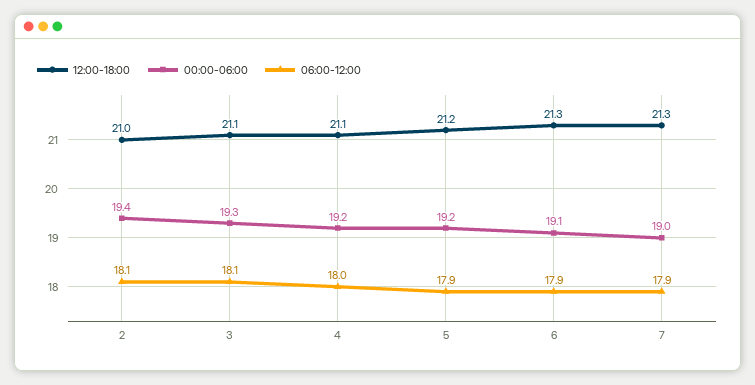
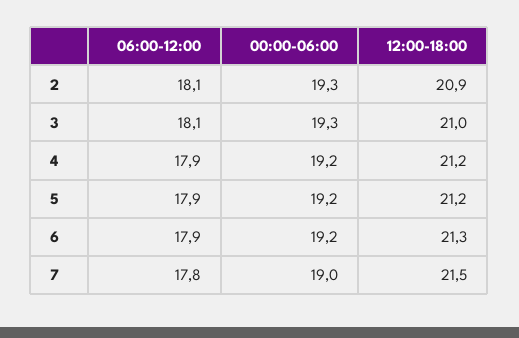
  {
    "12:00-18:00": {
-     "2": 21,
+     "2": 20.9,
-     "3": 21.1,
+     "3": 21,
-     "4": 21.1,
+     "4": 21.2,
      "5": 21.2,
      "6": 21.3,
-     "7": 21.3
+     "7": 21.5
    },
    "00:00-06:00": {
-     "2": 19.4,
+     "2": 19.3,
      "3": 19.3,
      "4": 19.2,
      "5": 19.2,
-     "6": 19.1,
+     "6": 19.2,
      "7": 19
    },
    "06:00-12:00": {
      "2": 18.1,
      "3": 18.1,
-     "4": 18,
+     "4": 17.9,
      "5": 17.9,
      "6": 17.9,
-     "7": 17.9
+     "7": 17.8
    }
  }

